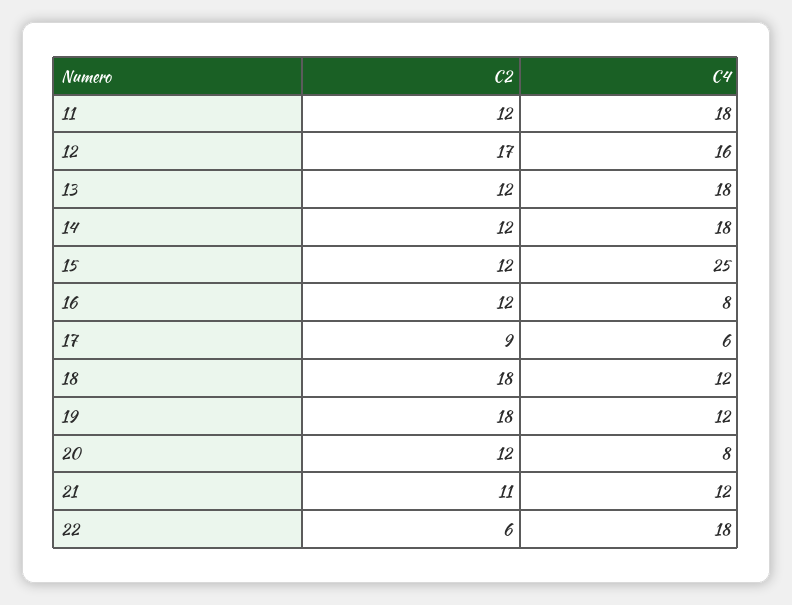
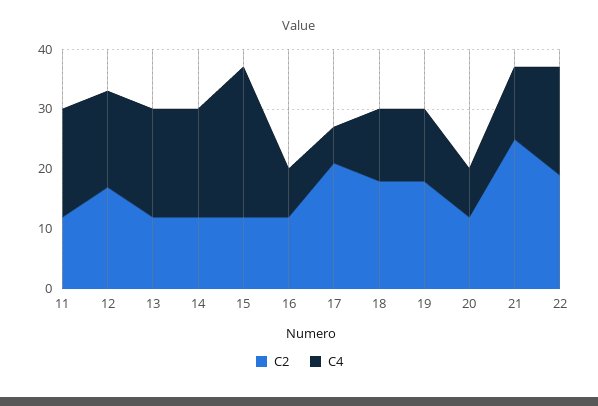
  {
    "C2": {
      "11": 12,
      "12": 17,
      "13": 12,
      "14": 12,
      "15": 12,
      "16": 12,
-     "17": 9,
+     "17": 20,
      "18": 18,
      "19": 18,
      "20": 12,
-     "21": 11,
+     "21": 25,
-     "22": 6
+     "22": 20
    },
    "C4": {
      "11": 18,
      "12": 16,
      "13": 18,
      "14": 18,
      "15": 25,
      "16": 8,
      "17": 6,
      "18": 12,
      "19": 12,
      "20": 8,
      "21": 12,
      "22": 18
    }
  }

